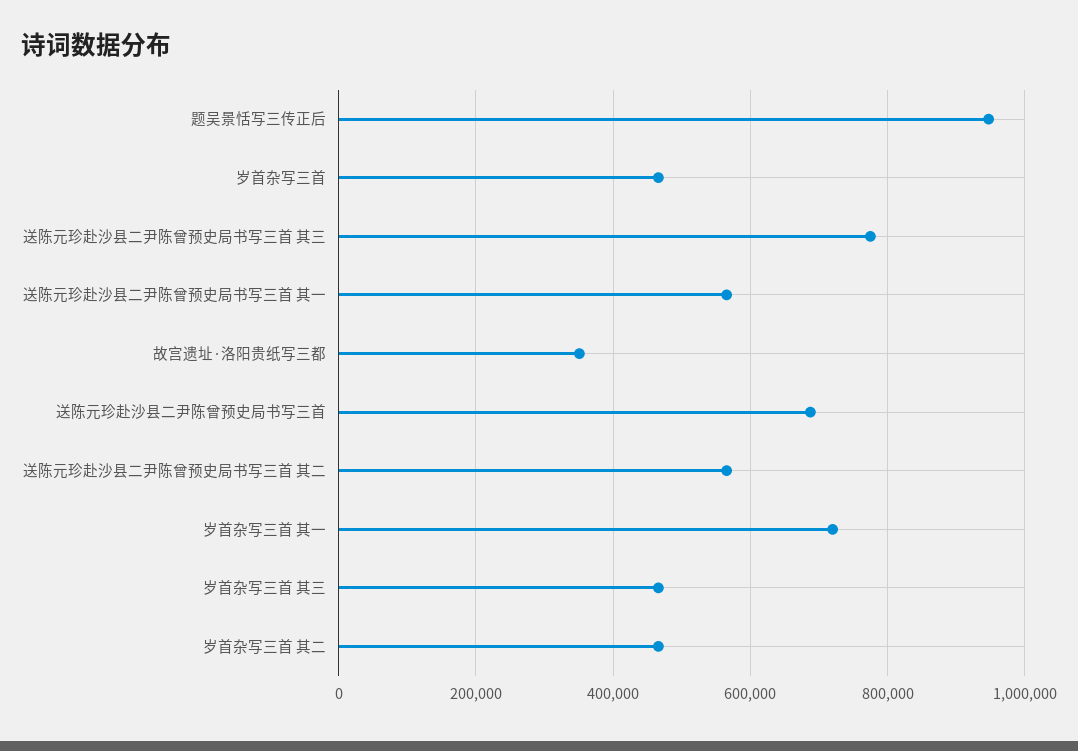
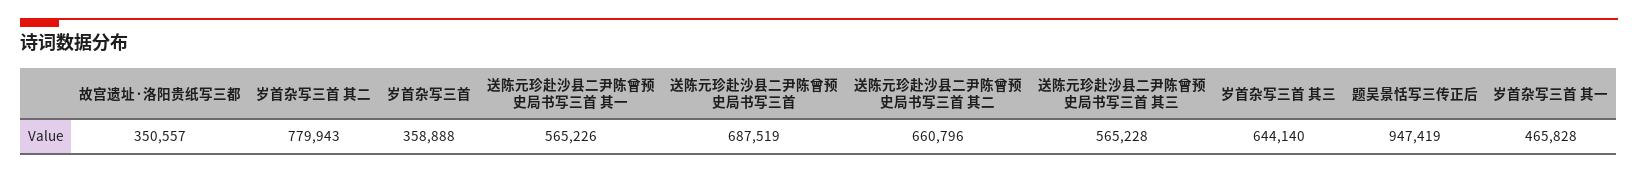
  {
    "题吴景恬写三传正后": 947419,
-   "岁首杂写三首": 460000,
+   "岁首杂写三首": 358888,
-   "送陈元珍赴沙县二尹陈曾预史局书写三首 其三": 780000,
+   "送陈元珍赴沙县二尹陈曾预史局书写三首 其三": 565228,
    "送陈元珍赴沙县二尹陈曾预史局书写三首 其一": 565226,
    "故宫遗址·洛阳贵纸写三都": 350557,
    "送陈元珍赴沙县二尹陈曾预史局书写三首": 687519,
-   "送陈元珍赴沙县二尹陈曾预史局书写三首 其二": 560000,
+   "送陈元珍赴沙县二尹陈曾预史局书写三首 其二": 660796,
-   "岁首杂写三首 其一": 720000,
+   "岁首杂写三首 其一": 465828,
-   "岁首杂写三首 其三": 460000,
+   "岁首杂写三首 其三": 644140,
-   "岁首杂写三首 其二": 460000
+   "岁首杂写三首 其二": 779943
  }

